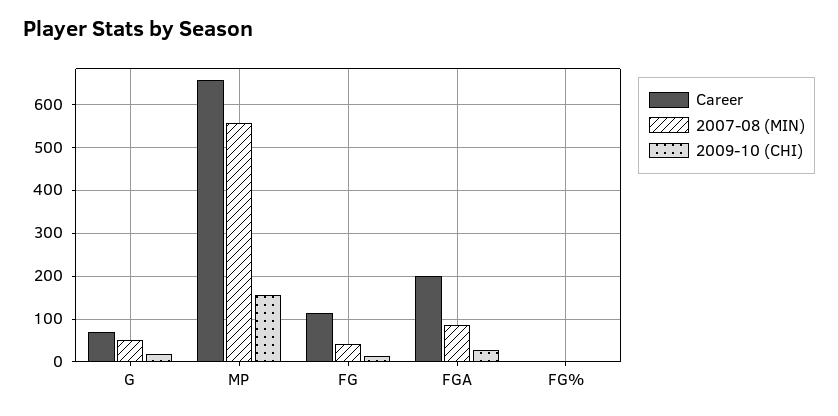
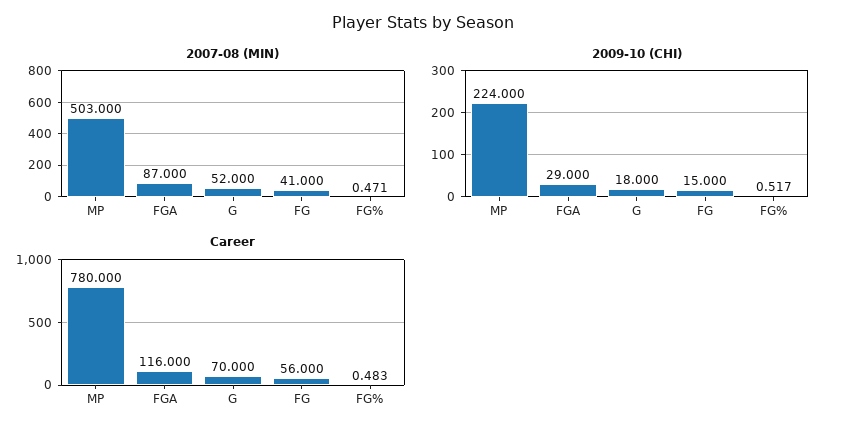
  {
    "Career": {
      "G": 70,
-     "MP": 660,
+     "MP": 780,
-     "FG": 120,
+     "FG": 56,
-     "FGA": 200,
+     "FGA": 116,
      "FG%": 0.483
    },
    "2007-08 (MIN)": {
      "G": 52,
-     "MP": 560,
+     "MP": 503,
      "FG": 41,
      "FGA": 87,
      "FG%": 0.471
    },
    "2009-10 (CHI)": {
      "G": 18,
-     "MP": 160,
+     "MP": 224,
      "FG": 15,
      "FGA": 29,
      "FG%": 0.517
    }
  }

